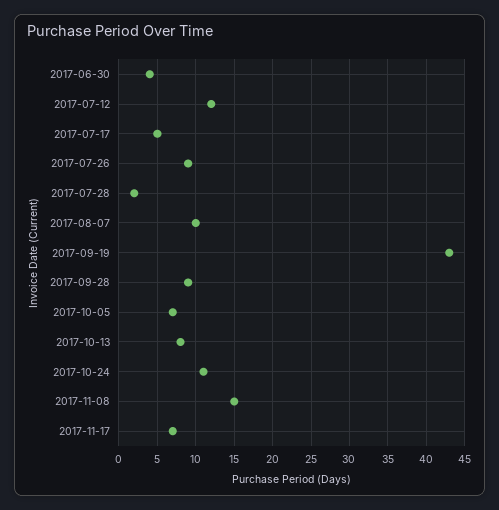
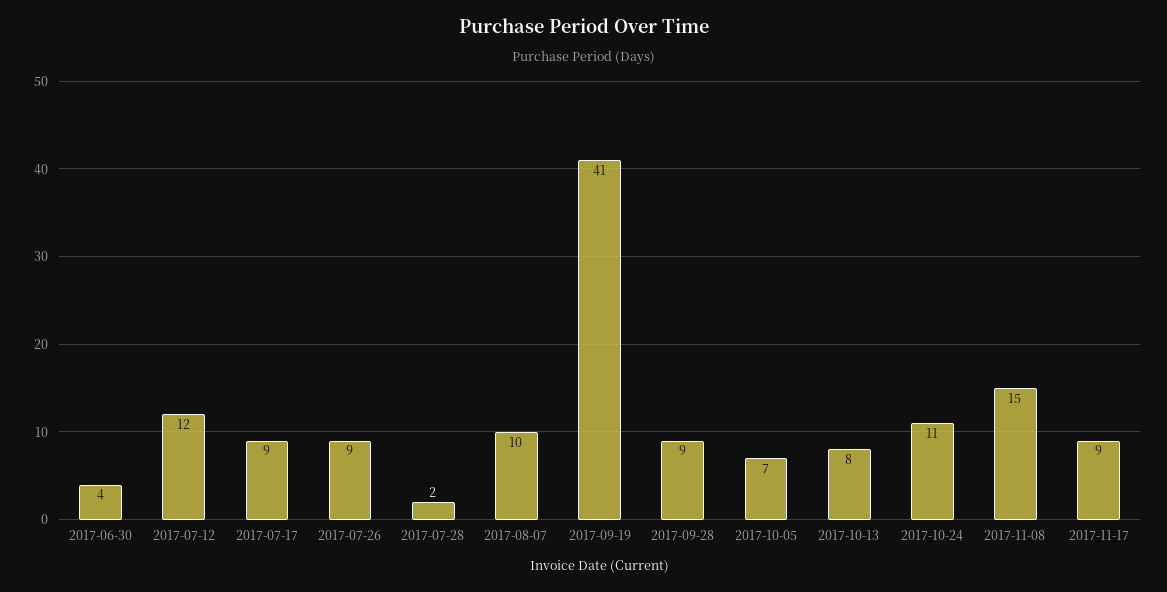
  {
    "2017-06-30": 4,
    "2017-07-12": 12,
-   "2017-07-17": 5,
+   "2017-07-17": 9,
    "2017-07-26": 9,
    "2017-07-28": 2,
    "2017-08-07": 10,
-   "2017-09-19": 43,
+   "2017-09-19": 41,
    "2017-09-28": 9,
    "2017-10-05": 7,
    "2017-10-13": 8,
    "2017-10-24": 11,
    "2017-11-08": 15,
-   "2017-11-17": 7
+   "2017-11-17": 9
  }

